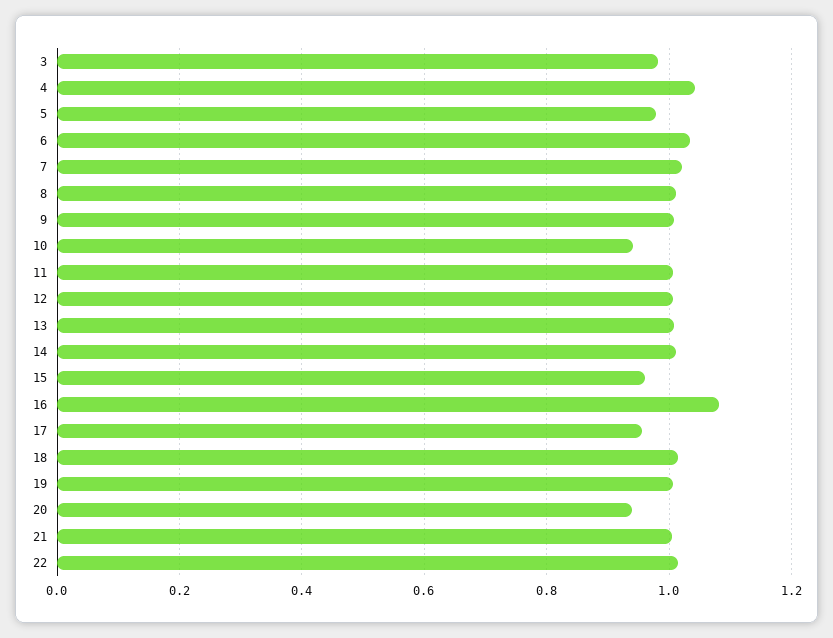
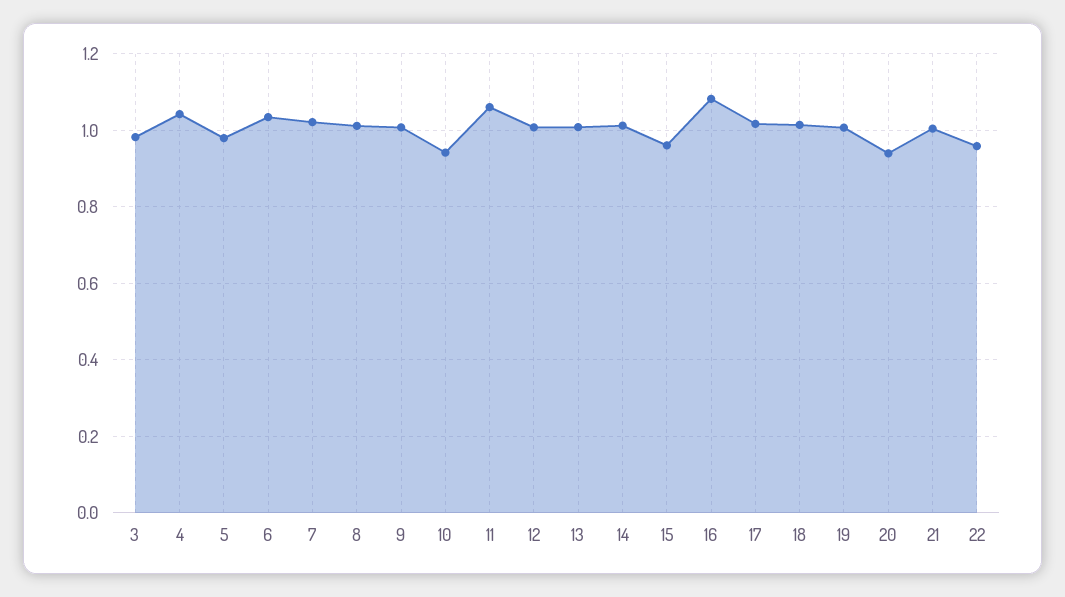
  {
    "3": 0.98,
    "4": 1.04,
    "5": 0.98,
    "6": 1.04,
    "7": 1.02,
    "8": 1.02,
    "9": 1,
    "10": 0.94,
-   "11": 1,
+   "11": 1.06,
    "12": 1,
    "13": 1,
    "14": 1.02,
    "15": 0.96,
    "16": 1.08,
-   "17": 0.96,
+   "17": 1.02,
    "18": 1.02,
    "19": 1,
    "20": 0.94,
    "21": 1,
-   "22": 1.02
+   "22": 0.96
  }

